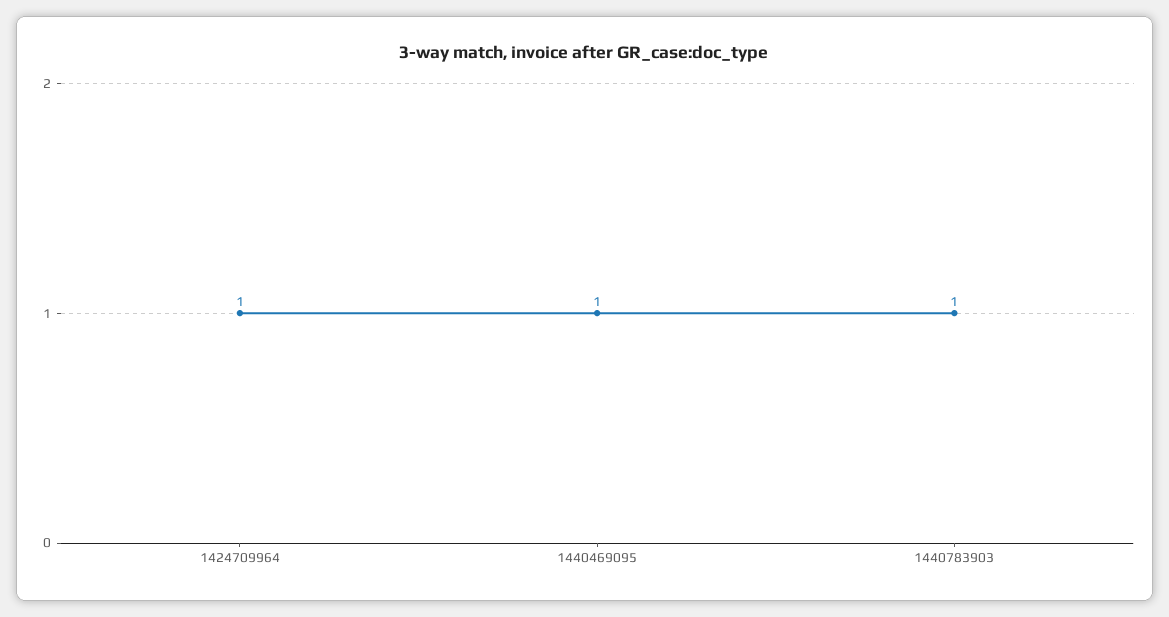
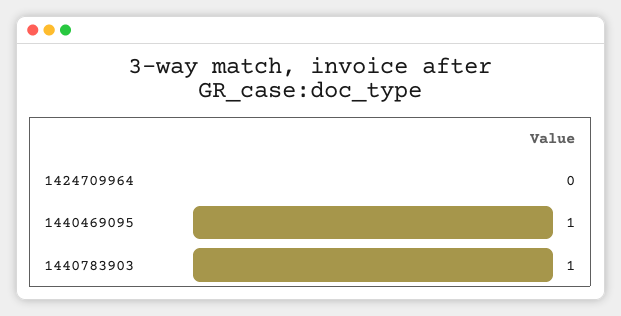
  {
-   "1424709964": 1,
+   "1424709964": 0,
    "1440469095": 1,
    "1440783903": 1
  }

